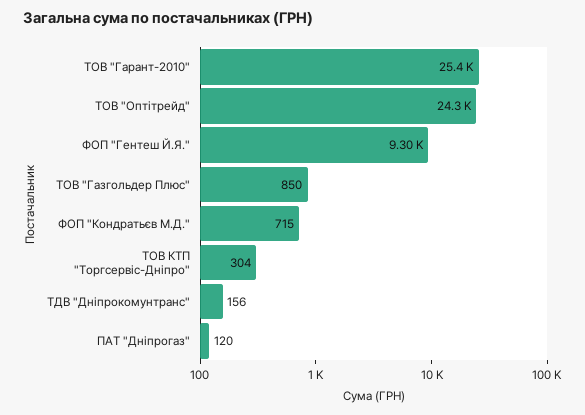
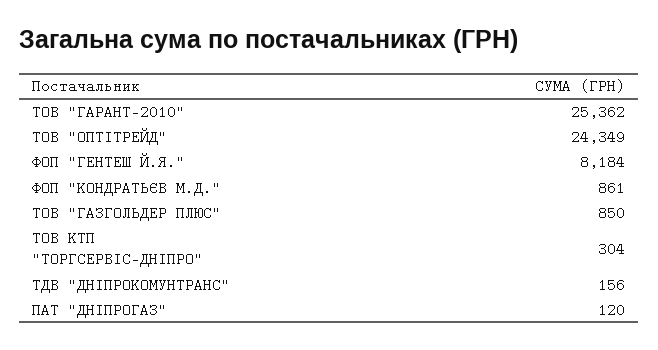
  {
    "ТОВ \"Гарант-2010\"": 25362,
    "ТОВ \"Оптітрейд\"": 24349,
-   "ФОП \"Гентеш Й.Я.\"": 9300,
+   "ФОП \"Гентеш Й.Я.\"": 8184,
    "ТОВ \"Газгольдер Плюс\"": 850,
-   "ФОП \"Кондратьєв М.Д.\"": 715,
+   "ФОП \"Кондратьєв М.Д.\"": 861,
    "ТОВ КТП \"Торгсервіс-Дніпро\"": 304,
    "ТДВ \"Дніпрокомунтранс\"": 156,
    "ПАТ \"Дніпрогаз\"": 120
  }

